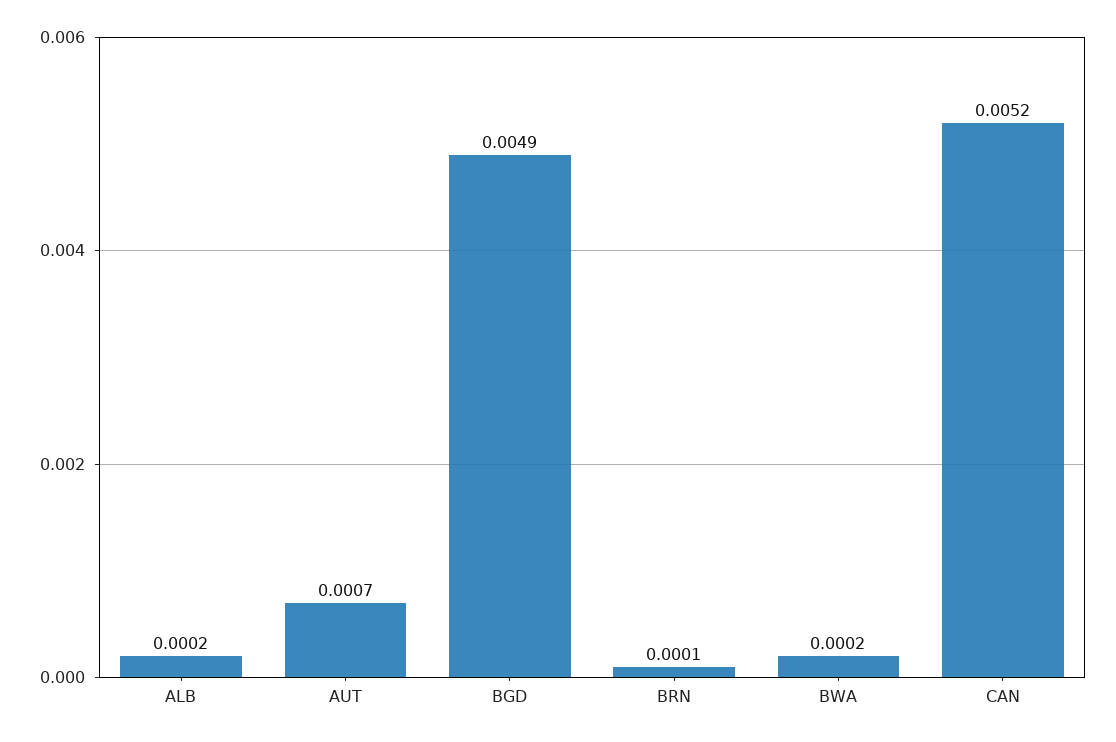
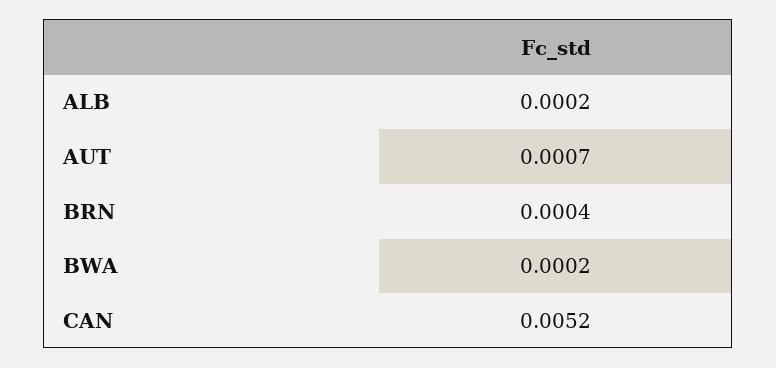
  {
    "ALB": 0.0002,
    "AUT": 0.0007,
-   "BGD": 0.0049,
-   "BRN": 0.0001,
+   "BRN": 0.0004,
    "BWA": 0.0002,
    "CAN": 0.0052
  }

